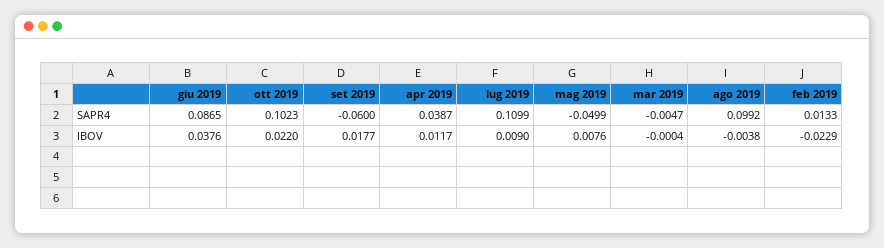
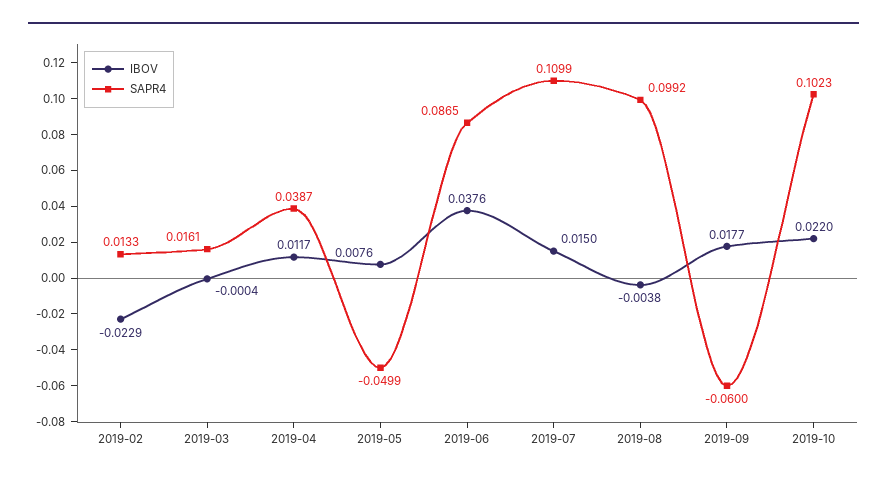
  {
    "SAPR4": {
      "giu 2019": 0.0865,
      "ott 2019": 0.1023,
      "set 2019": -0.06,
      "apr 2019": 0.0387,
      "lug 2019": 0.1099,
      "mag 2019": -0.0499,
-     "mar 2019": -0.0047,
+     "mar 2019": 0.0161,
      "ago 2019": 0.0992,
      "feb 2019": 0.0133
    },
    "IBOV": {
      "giu 2019": 0.0376,
      "ott 2019": 0.022,
      "set 2019": 0.0177,
      "apr 2019": 0.0117,
-     "lug 2019": 0.009,
+     "lug 2019": 0.015,
      "mag 2019": 0.0076,
      "mar 2019": -0.0004,
      "ago 2019": -0.0038,
      "feb 2019": -0.0229
    }
  }

